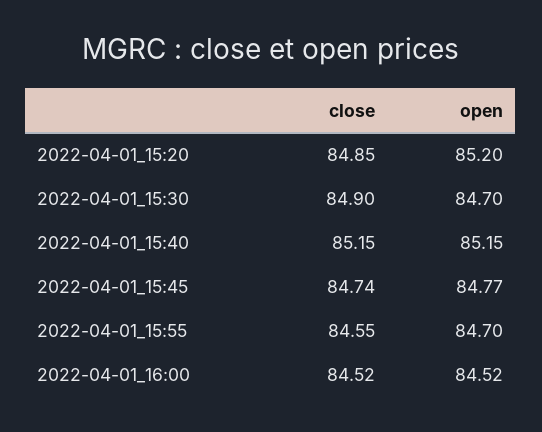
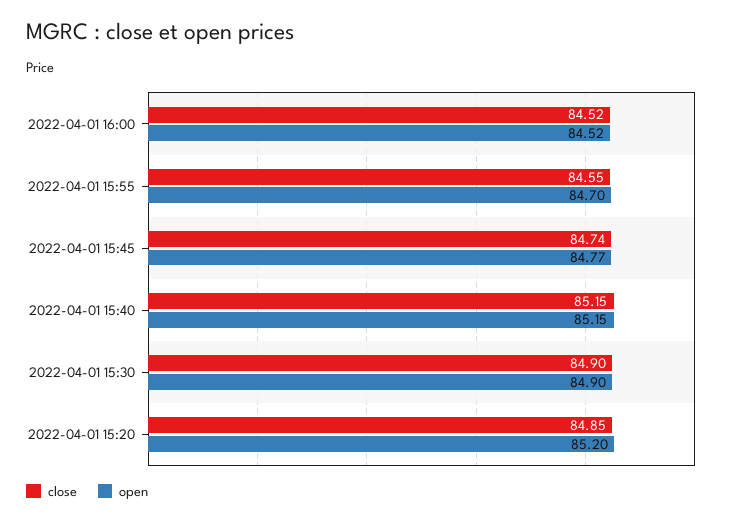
  {
    "close": {
      "2022-04-01_15:20": 84.85,
      "2022-04-01_15:30": 84.9,
      "2022-04-01_15:40": 85.15,
      "2022-04-01_15:45": 84.74,
      "2022-04-01_15:55": 84.55,
      "2022-04-01_16:00": 84.52
    },
    "open": {
      "2022-04-01_15:20": 85.2,
-     "2022-04-01_15:30": 84.7,
+     "2022-04-01_15:30": 84.9,
      "2022-04-01_15:40": 85.15,
      "2022-04-01_15:45": 84.77,
      "2022-04-01_15:55": 84.7,
      "2022-04-01_16:00": 84.52
    }
  }

